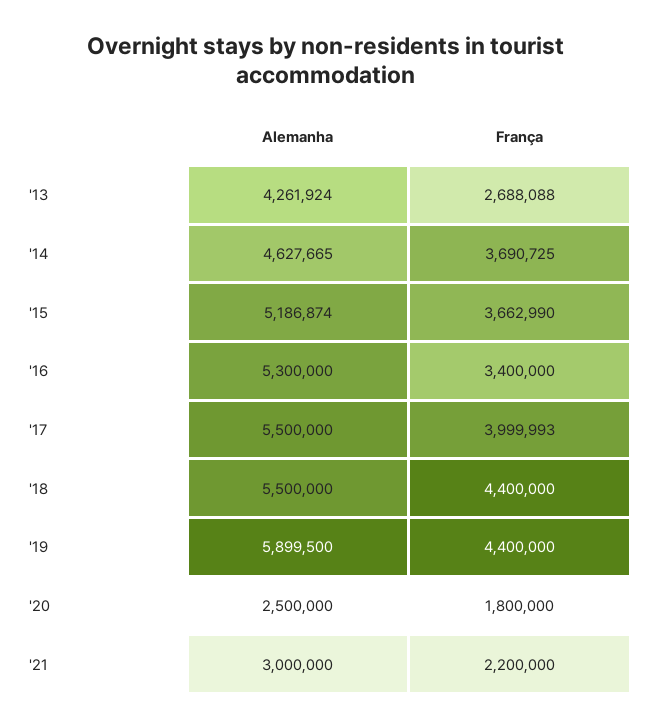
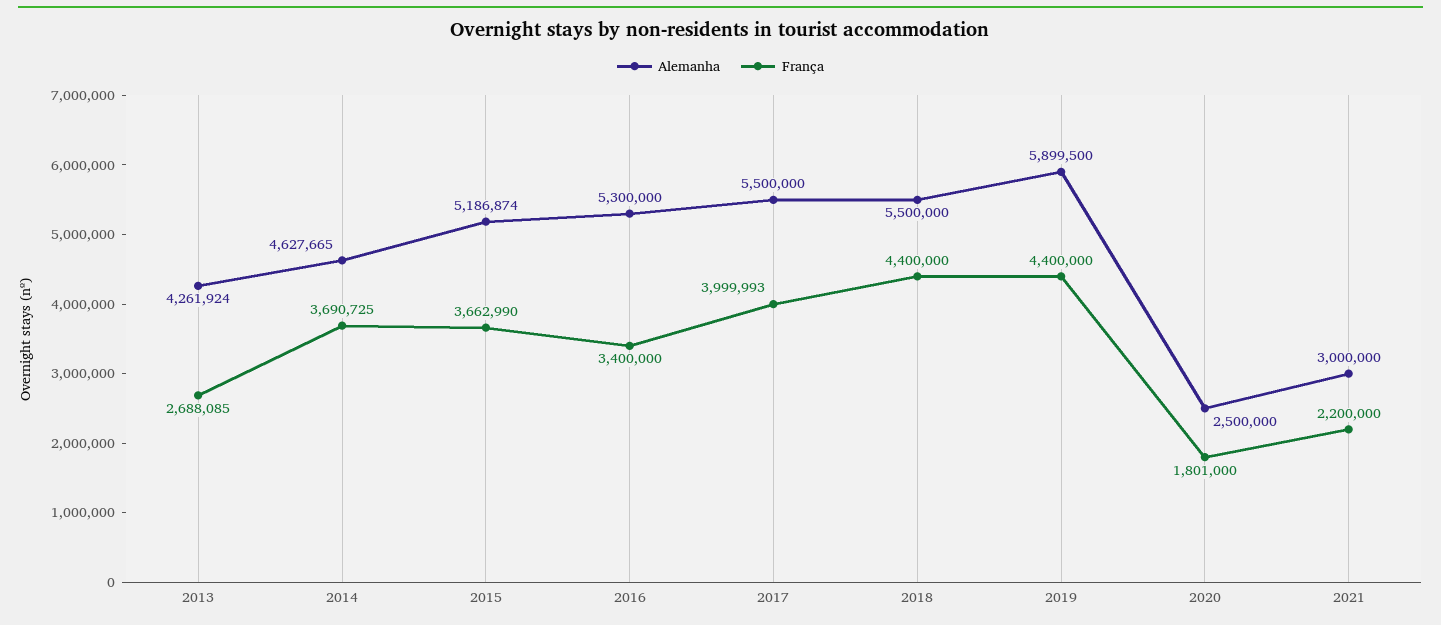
  {
    "Alemanha": {
      "'13": 4261924,
      "'14": 4627665,
      "'15": 5186874,
      "'16": 5300000,
      "'17": 5500000,
      "'18": 5500000,
      "'19": 5899500,
      "'20": 2500000,
      "'21": 3000000
    },
    "França": {
-     "'13": 2688088,
+     "'13": 2688085,
      "'14": 3690725,
      "'15": 3662990,
      "'16": 3400000,
      "'17": 3999993,
      "'18": 4400000,
      "'19": 4400000,
-     "'20": 1800000,
+     "'20": 1801000,
      "'21": 2200000
    }
  }

